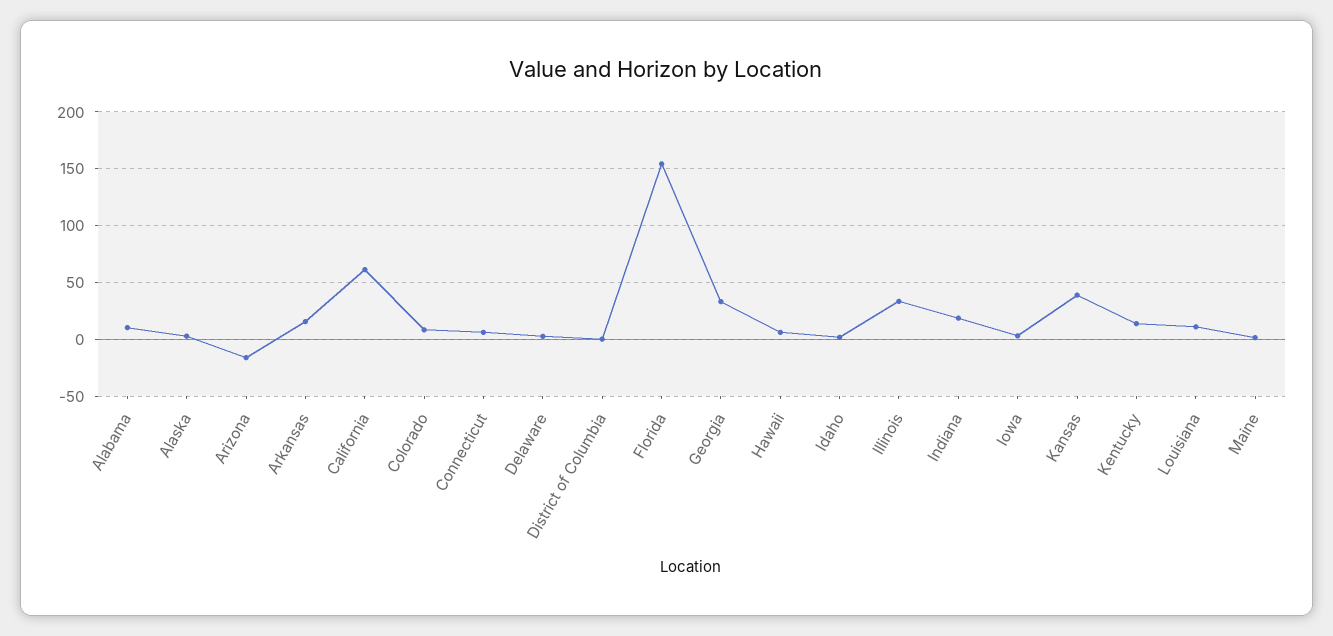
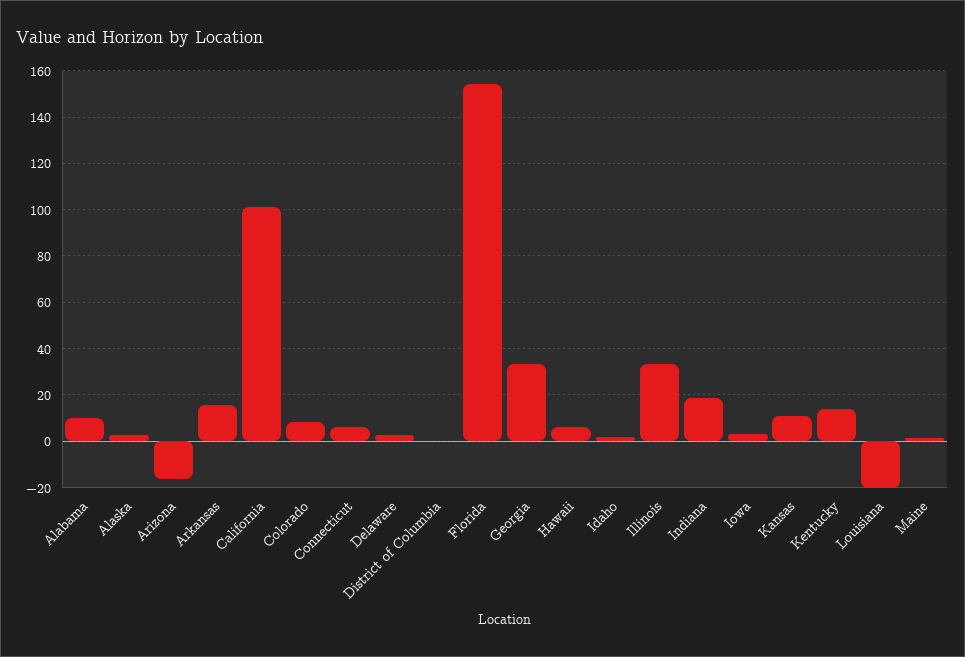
  {
    "Alabama": 10,
    "Alaska": 5,
    "Arizona": -15,
    "Arkansas": 15,
-   "California": 60,
+   "California": 100,
    "Colorado": 10,
    "Connecticut": 5,
    "Delaware": 5,
    "District of Columbia": 0,
    "Florida": 155,
    "Georgia": 35,
    "Hawaii": 5,
    "Idaho": 0,
    "Illinois": 35,
    "Indiana": 20,
    "Iowa": 5,
-   "Kansas": 40,
+   "Kansas": 10,
    "Kentucky": 15,
-   "Louisiana": 10,
+   "Louisiana": -20,
    "Maine": 0
  }

